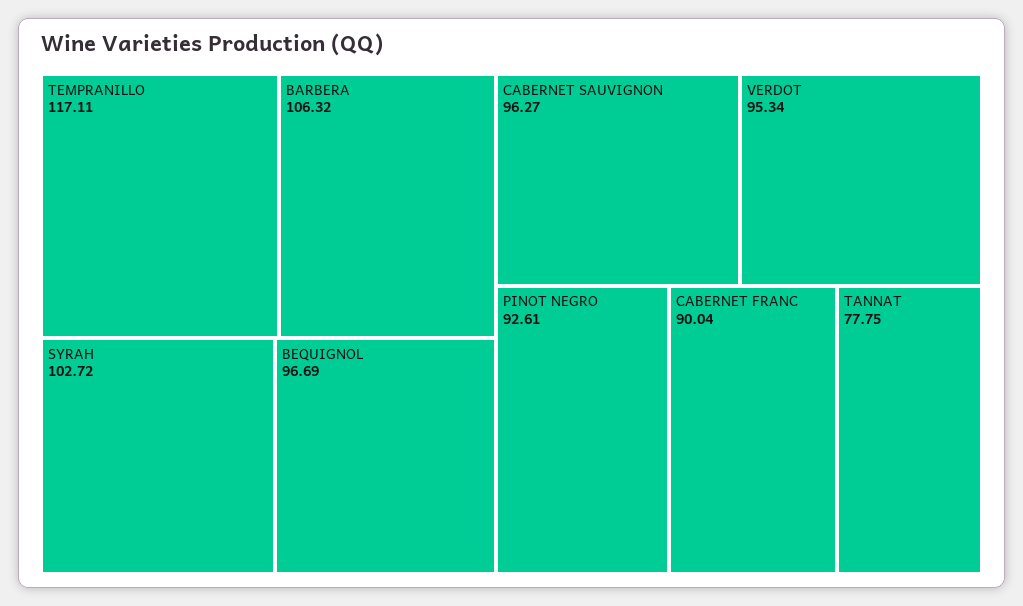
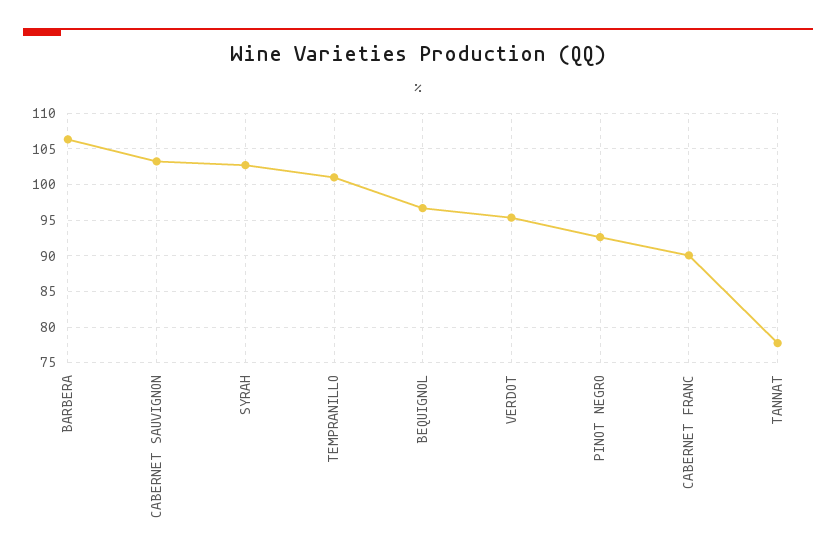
  {
-   "TEMPRANILLO": 117.11,
+   "TEMPRANILLO": 101,
    "BARBERA": 106.32,
    "SYRAH": 102.72,
    "BEQUIGNOL": 96.69,
-   "CABERNET SAUVIGNON": 96.27,
+   "CABERNET SAUVIGNON": 103,
    "VERDOT": 95.34,
    "PINOT NEGRO": 92.61,
    "CABERNET FRANC": 90.04,
    "TANNAT": 77.75
  }

